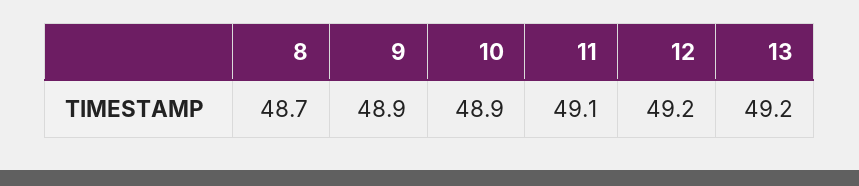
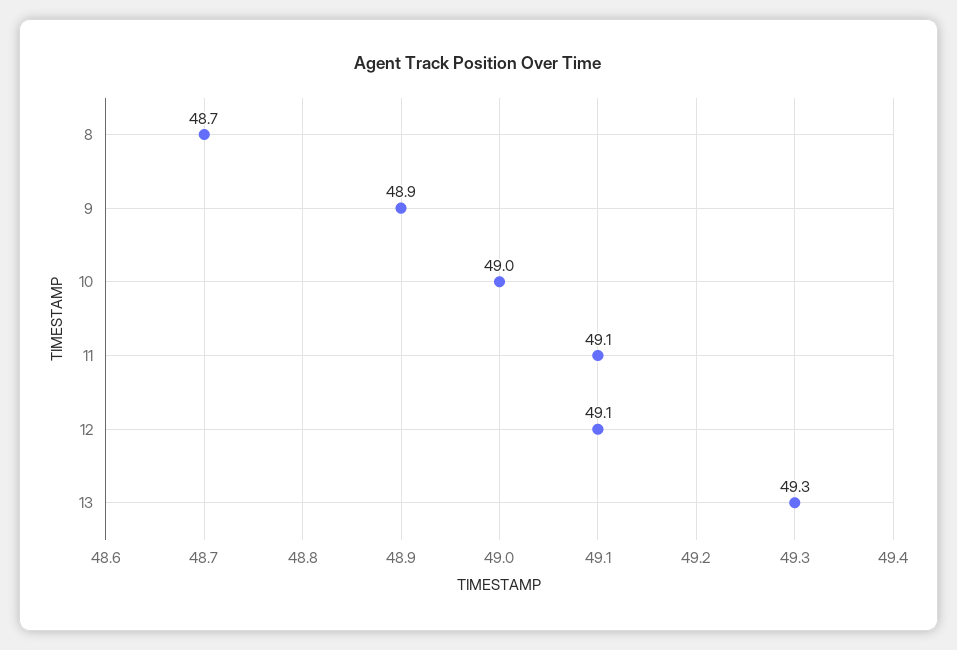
  {
    "8": 48.7,
    "9": 48.9,
-   "10": 48.9,
+   "10": 49,
    "11": 49.1,
-   "12": 49.2,
+   "12": 49.1,
-   "13": 49.2
+   "13": 49.3
  }

